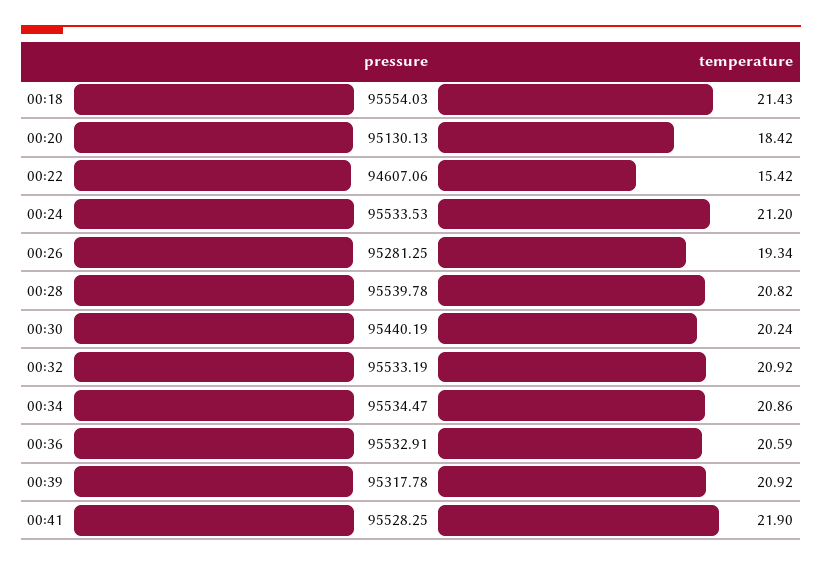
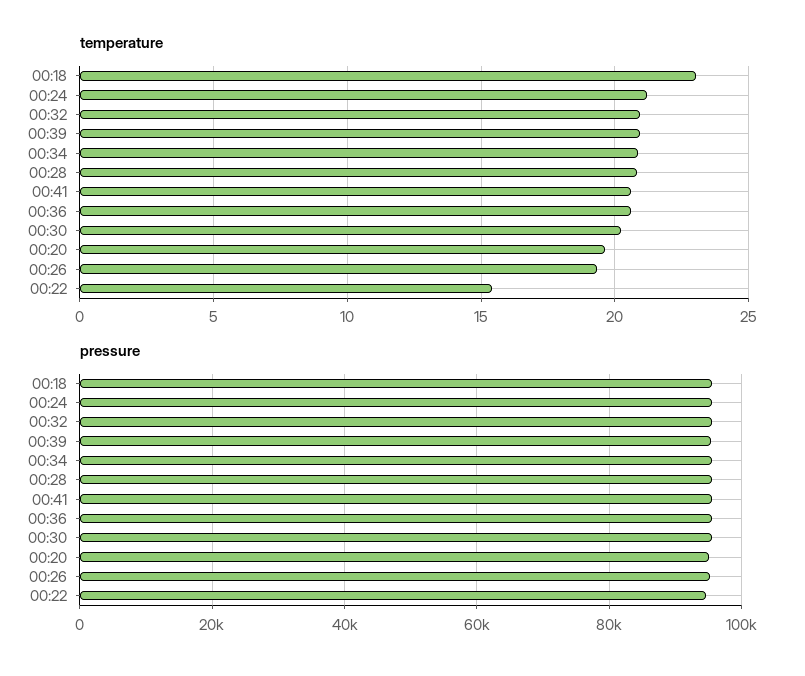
  {
    "pressure": {
      "00:18": 95554.03,
      "00:20": 95130.13,
      "00:22": 94607.06,
      "00:24": 95533.53,
      "00:26": 95281.25,
      "00:28": 95539.78,
      "00:30": 95440.19,
      "00:32": 95533.19,
      "00:34": 95534.47,
      "00:36": 95532.91,
      "00:39": 95317.78,
      "00:41": 95528.25
    },
    "temperature": {
-     "00:18": 21.43,
+     "00:18": 23,
-     "00:20": 18.42,
+     "00:20": 19.5,
      "00:22": 15.42,
      "00:24": 21.2,
      "00:26": 19.34,
      "00:28": 20.82,
      "00:30": 20.24,
      "00:32": 20.92,
      "00:34": 20.86,
      "00:36": 20.59,
      "00:39": 20.92,
-     "00:41": 21.9
+     "00:41": 20.5
    }
  }

